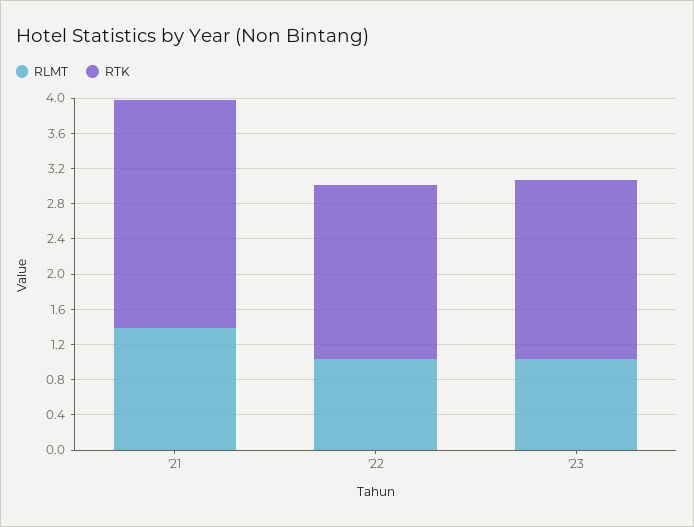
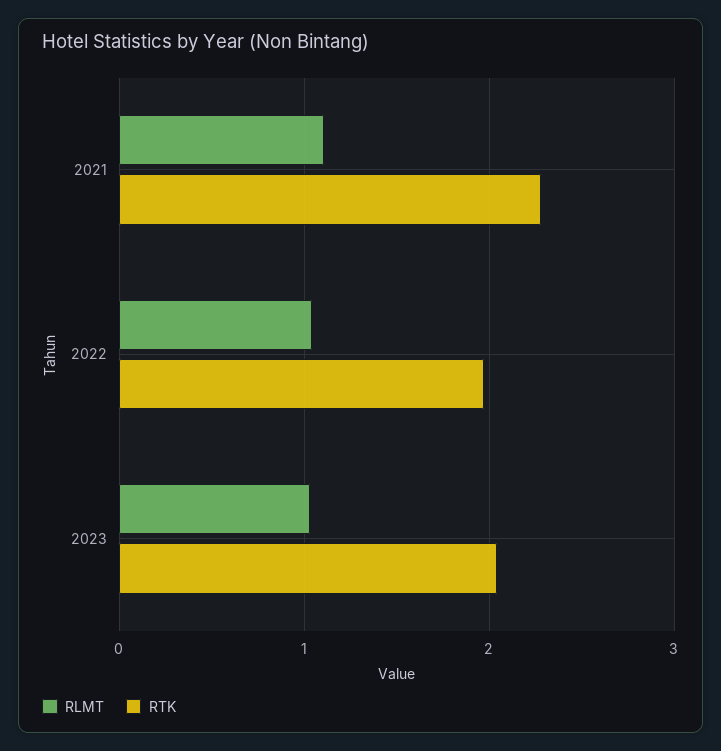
  {
    "RLMT": {
-     "'21": 1.4,
+     "'21": 1.1,
      "'22": 1,
      "'23": 1
    },
    "RTK": {
-     "'21": 2.6,
+     "'21": 2.3,
      "'22": 2,
      "'23": 2
    }
  }

